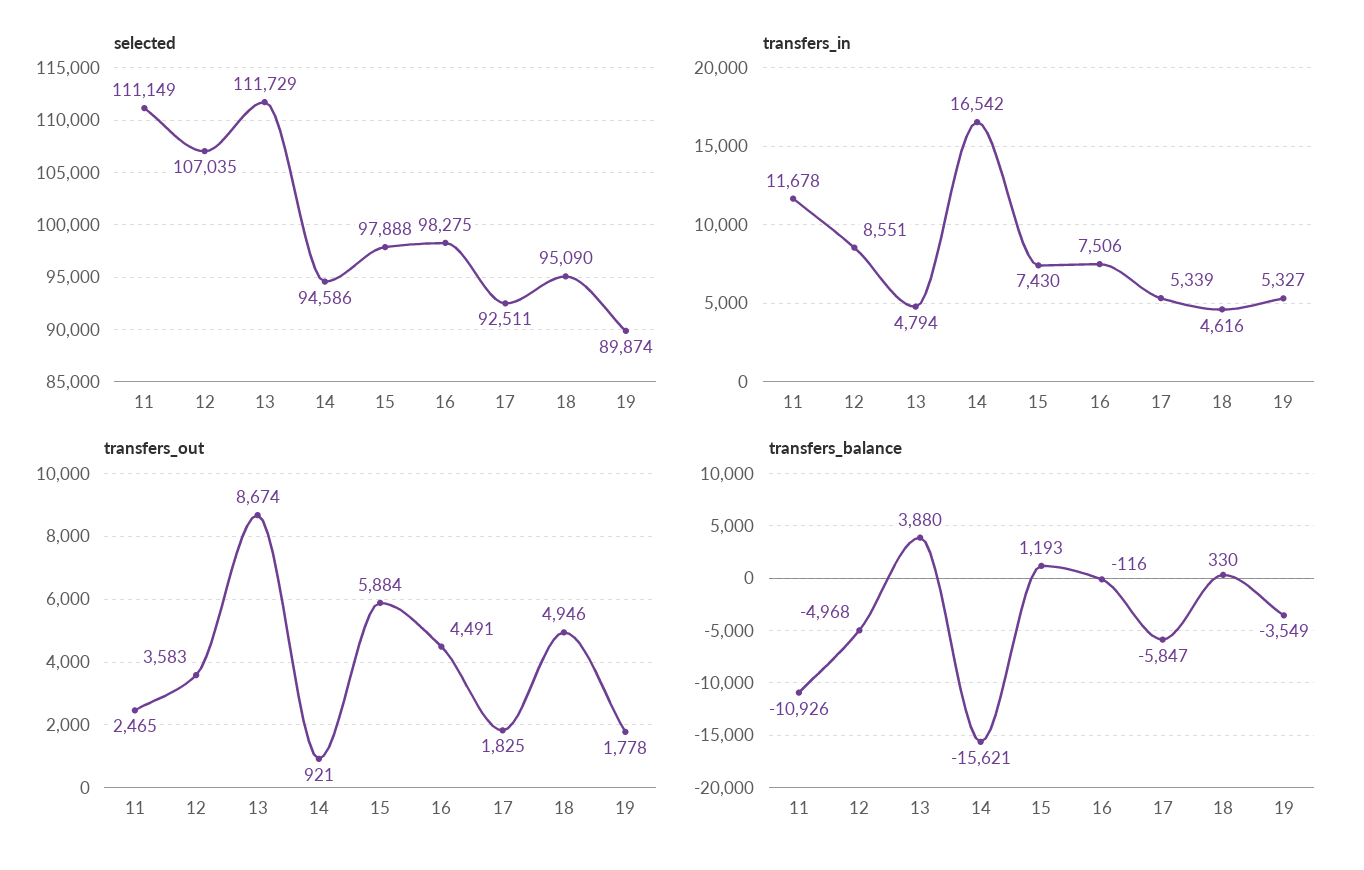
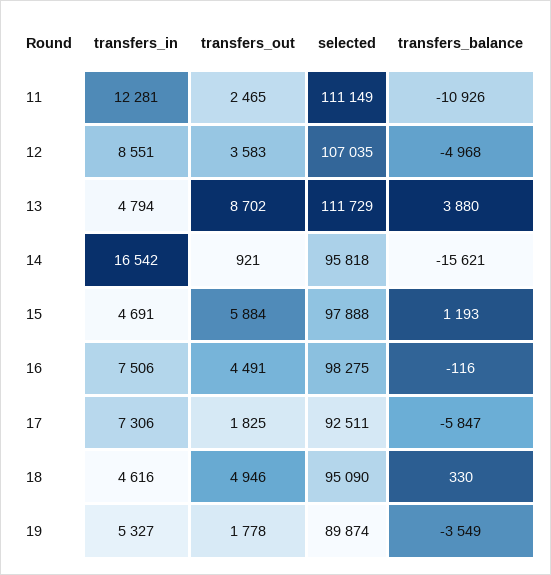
  {
    "selected": {
      "11": 111149,
      "12": 107035,
      "13": 111729,
-     "14": 94586,
+     "14": 95818,
      "15": 97888,
      "16": 98275,
      "17": 92511,
      "18": 95090,
      "19": 89874
    },
    "transfers_in": {
-     "11": 11678,
+     "11": 12281,
      "12": 8551,
      "13": 4794,
      "14": 16542,
-     "15": 7430,
+     "15": 4691,
      "16": 7506,
-     "17": 5339,
+     "17": 7306,
      "18": 4616,
      "19": 5327
    },
    "transfers_out": {
      "11": 2465,
      "12": 3583,
-     "13": 8674,
+     "13": 8702,
      "14": 921,
      "15": 5884,
      "16": 4491,
      "17": 1825,
      "18": 4946,
      "19": 1778
    },
    "transfers_balance": {
      "11": -10926,
      "12": -4968,
      "13": 3880,
      "14": -15621,
      "15": 1193,
      "16": -116,
      "17": -5847,
      "18": 330,
      "19": -3549
    }
  }

